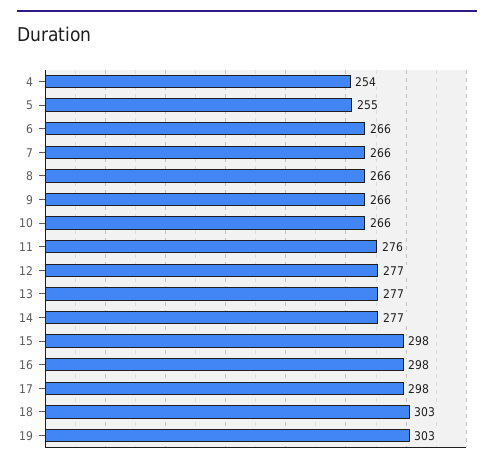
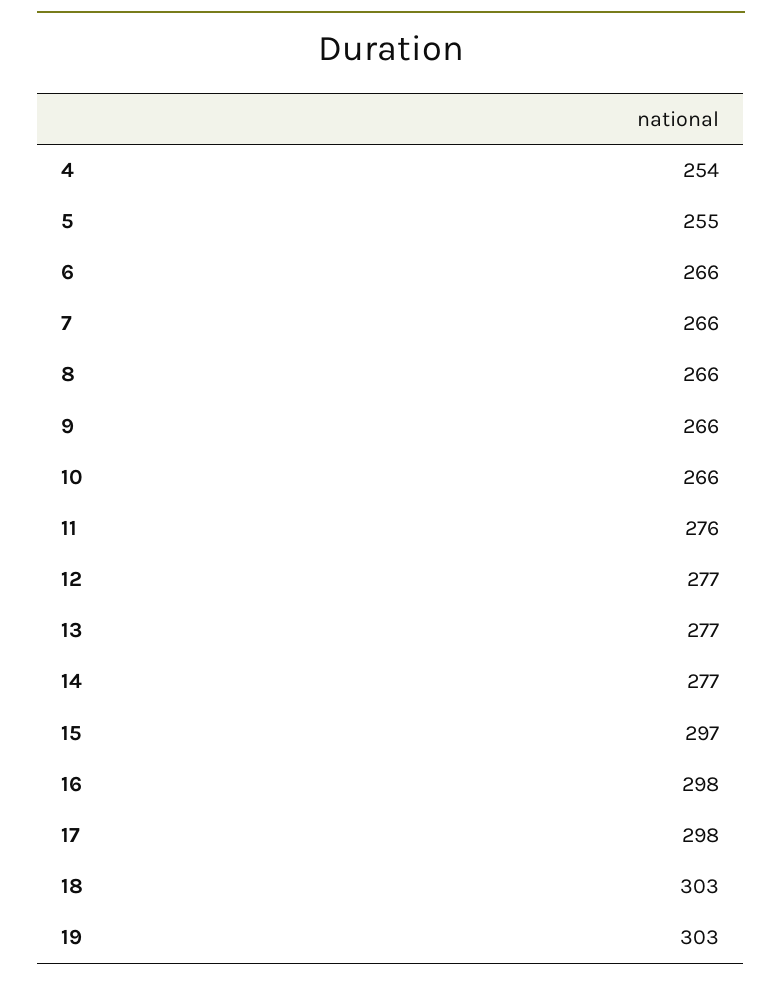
  {
    "4": 254,
    "5": 255,
    "6": 266,
    "7": 266,
    "8": 266,
    "9": 266,
    "10": 266,
    "11": 276,
    "12": 277,
    "13": 277,
    "14": 277,
-   "15": 298,
+   "15": 297,
    "16": 298,
    "17": 298,
    "18": 303,
    "19": 303
  }

